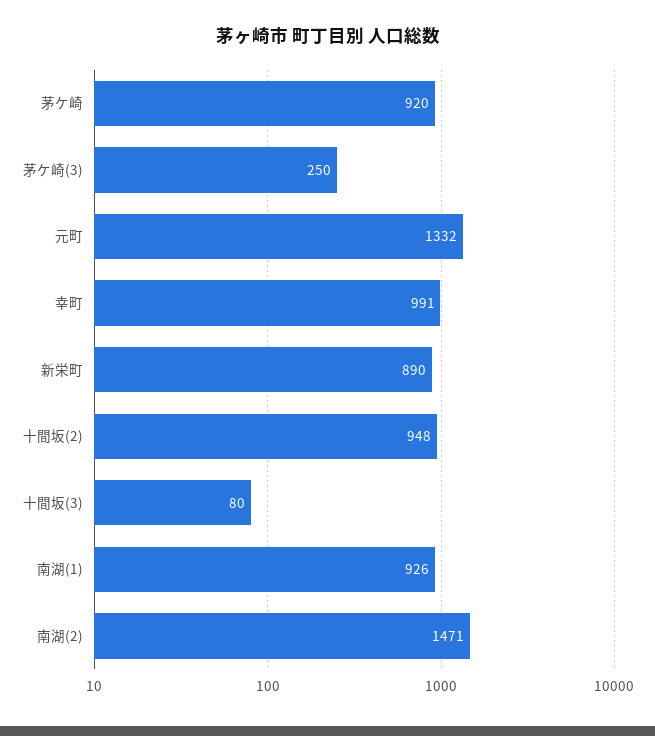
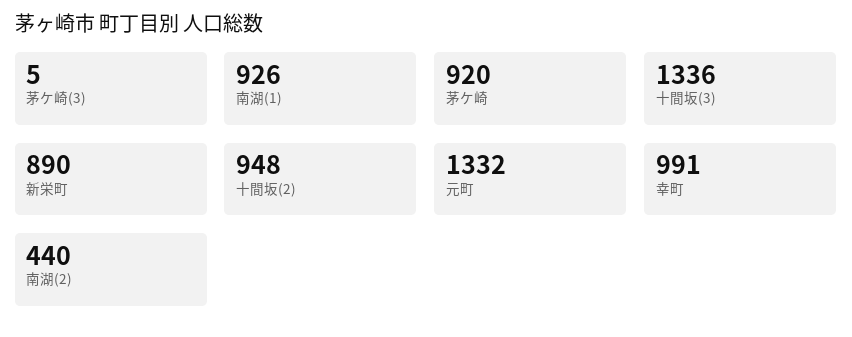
  {
    "茅ケ崎": 920,
-   "茅ケ崎(3)": 250,
+   "茅ケ崎(3)": 5,
    "元町": 1332,
    "幸町": 991,
    "新栄町": 890,
    "十間坂(2)": 948,
-   "十間坂(3)": 80,
+   "十間坂(3)": 1336,
    "南湖(1)": 926,
-   "南湖(2)": 1471
+   "南湖(2)": 440
  }

